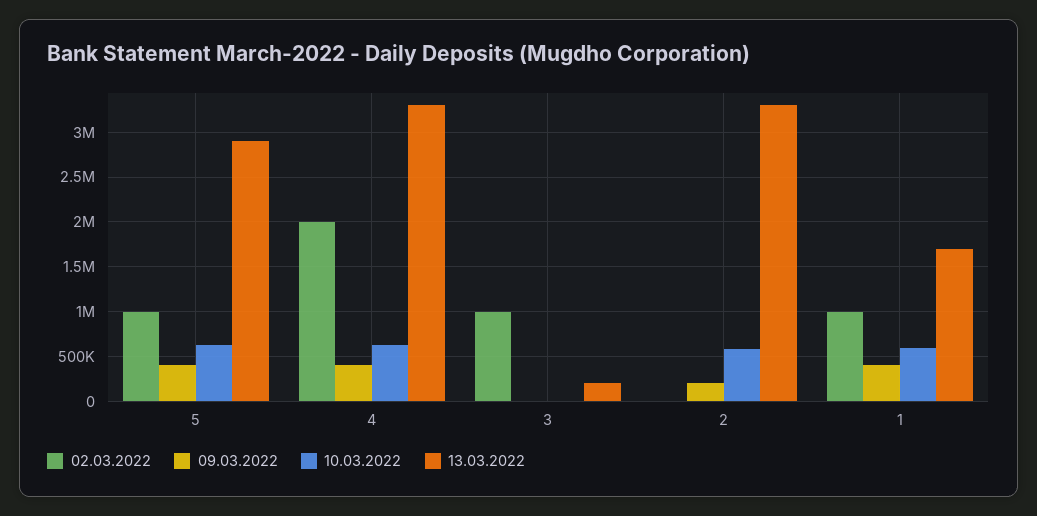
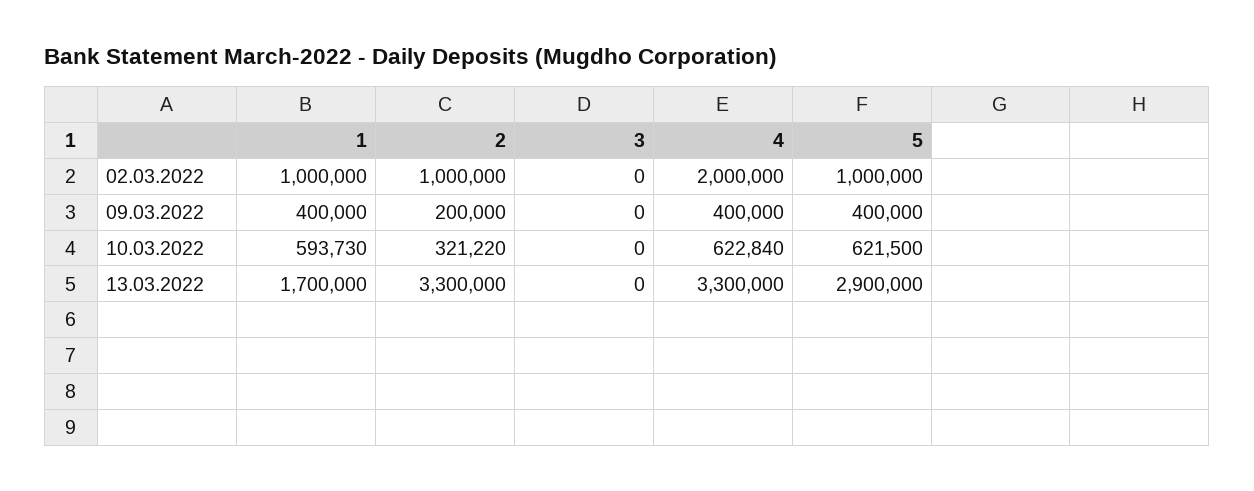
  {
    "02.03.2022": {
      "5": 1000000,
      "4": 2000000,
-     "3": 1000000,
+     "3": 0,
-     "2": 0,
+     "2": 1000000,
      "1": 1000000
    },
    "09.03.2022": {
      "5": 400000,
      "4": 400000,
      "3": 0,
      "2": 200000,
      "1": 400000
    },
    "10.03.2022": {
      "5": 621500,
      "4": 622840,
      "3": 0,
-     "2": 600000,
+     "2": 321220,
      "1": 593730
    },
    "13.03.2022": {
      "5": 2900000,
      "4": 3300000,
-     "3": 200000,
+     "3": 0,
      "2": 3300000,
      "1": 1700000
    }
  }

